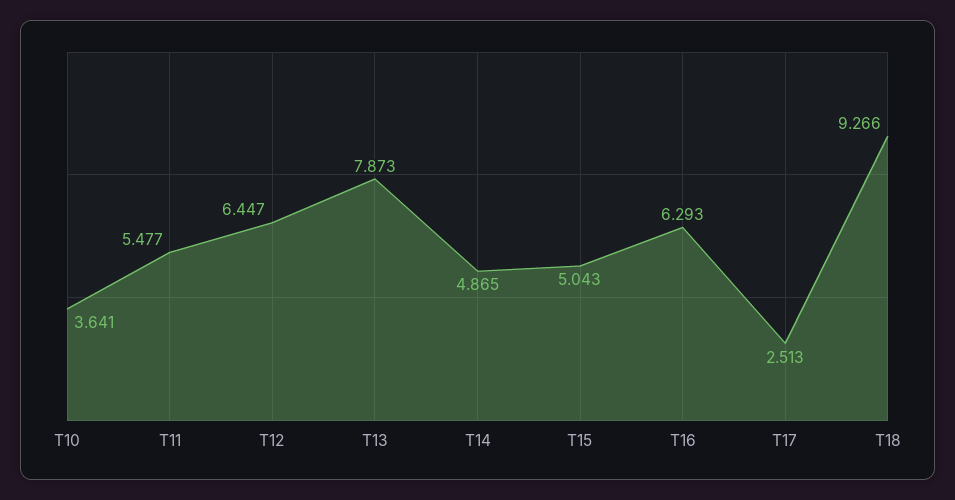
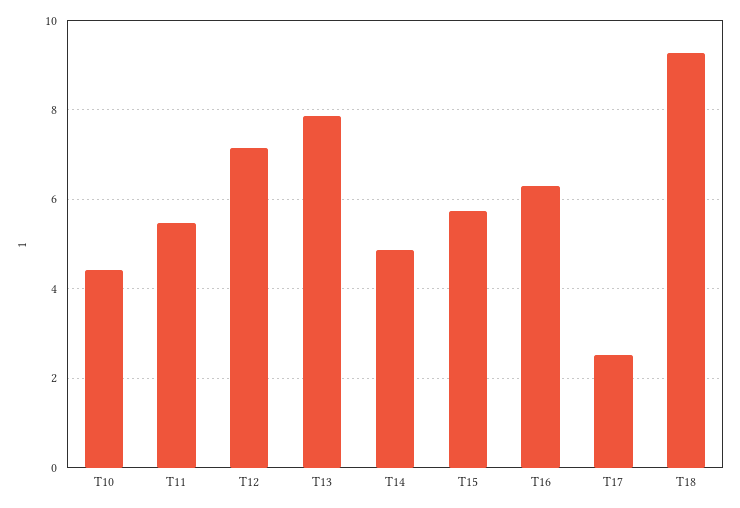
  {
-   "T10": 3.641,
+   "T10": 4.4,
    "T11": 5.477,
-   "T12": 6.447,
+   "T12": 7.2,
    "T13": 7.873,
    "T14": 4.865,
-   "T15": 5.043,
+   "T15": 5.8,
    "T16": 6.293,
    "T17": 2.513,
    "T18": 9.266
  }

